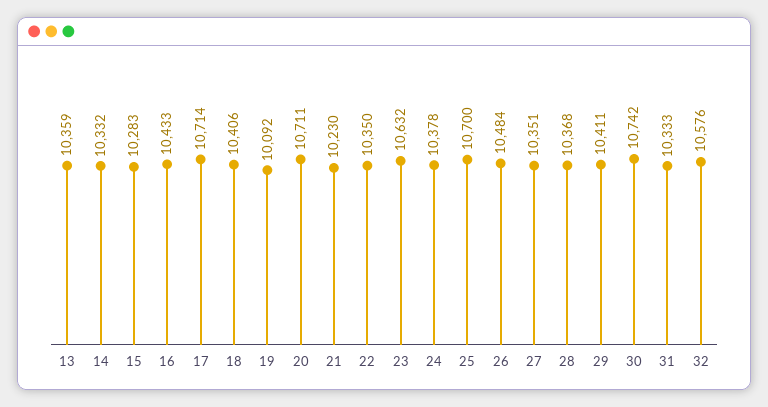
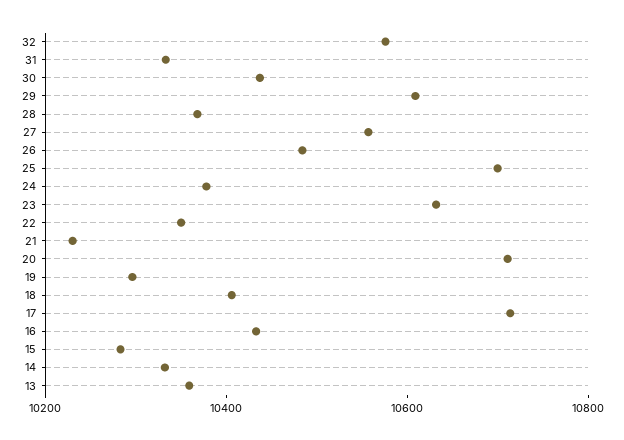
  {
    "13": 10359,
    "14": 10332,
    "15": 10283,
    "16": 10433,
    "17": 10714,
    "18": 10406,
-   "19": 10092,
+   "19": 10300,
    "20": 10711,
    "21": 10230,
    "22": 10350,
    "23": 10632,
    "24": 10378,
    "25": 10700,
    "26": 10484,
-   "27": 10351,
+   "27": 10550,
    "28": 10368,
-   "29": 10411,
+   "29": 10600,
-   "30": 10742,
+   "30": 10450,
    "31": 10333,
    "32": 10576
  }

